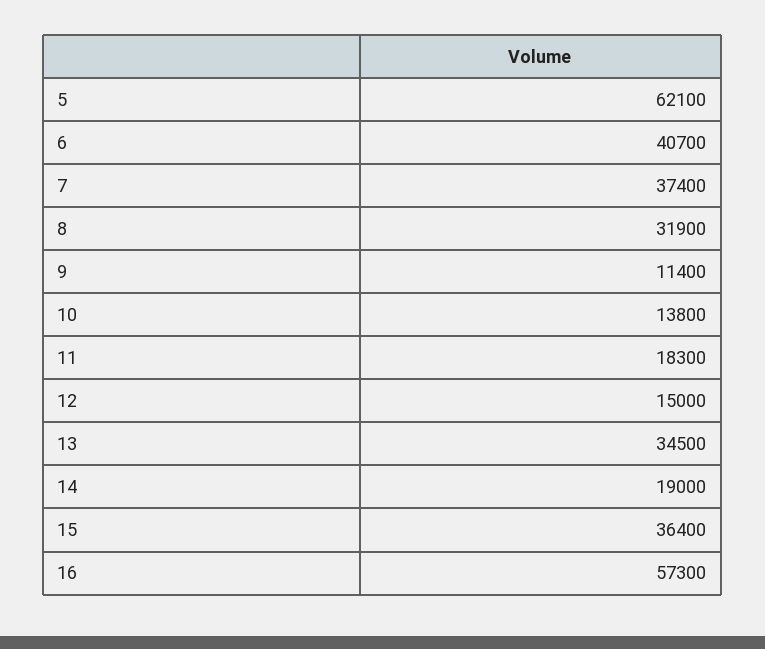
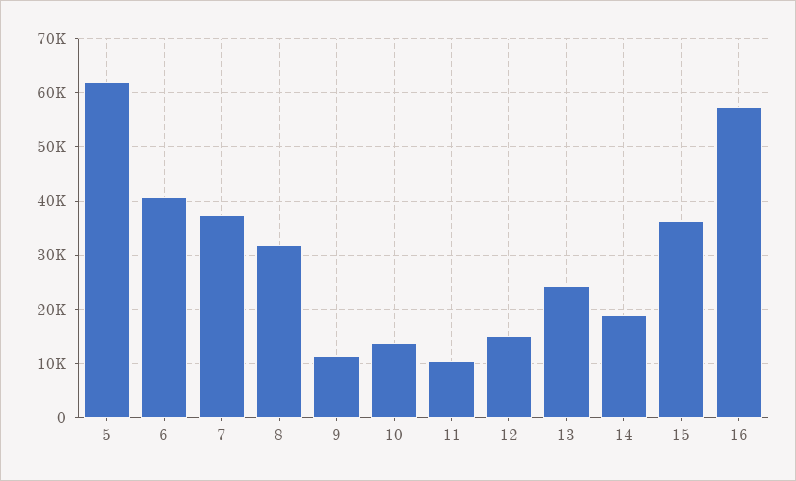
  {
    "5": 62100,
    "6": 40700,
    "7": 37400,
    "8": 31900,
    "9": 11400,
    "10": 13800,
-   "11": 18300,
+   "11": 10000,
    "12": 15000,
-   "13": 34500,
+   "13": 24000,
    "14": 19000,
    "15": 36400,
    "16": 57300
  }

